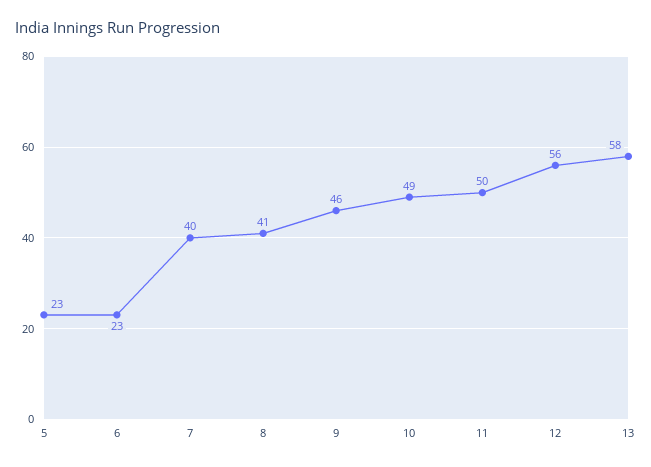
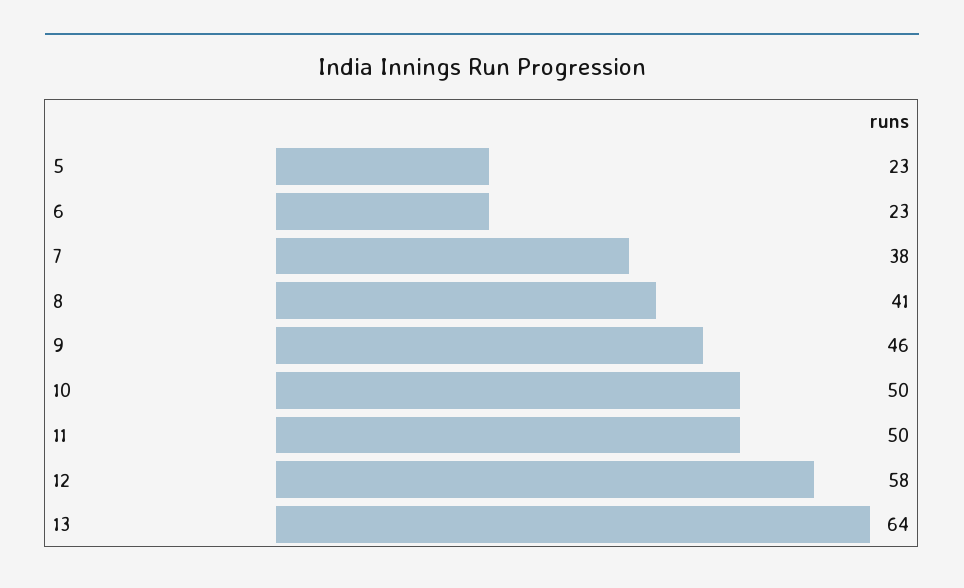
  {
    "5": 23,
    "6": 23,
-   "7": 40,
+   "7": 38,
    "8": 41,
    "9": 46,
-   "10": 49,
+   "10": 50,
    "11": 50,
-   "12": 56,
+   "12": 58,
-   "13": 58
+   "13": 64
  }

